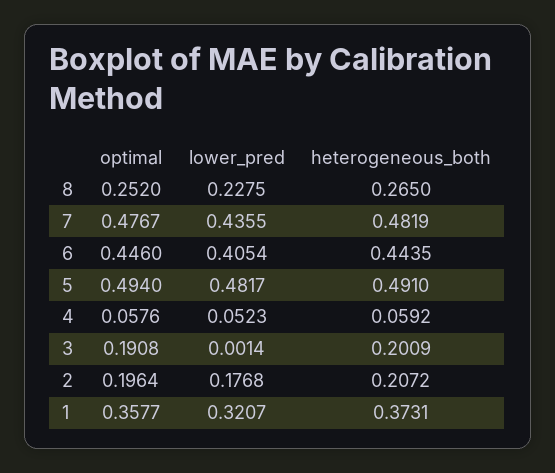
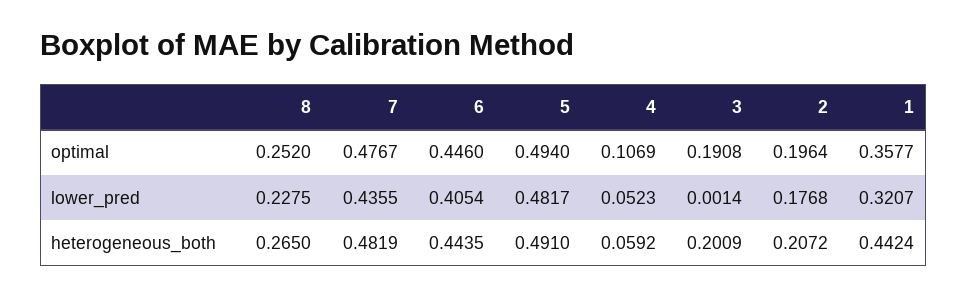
  {
    "optimal": {
      "8": 0.252,
      "7": 0.4767,
      "6": 0.446,
      "5": 0.494,
-     "4": 0.0576,
+     "4": 0.1069,
      "3": 0.1908,
      "2": 0.1964,
      "1": 0.3577
    },
    "lower_pred": {
      "8": 0.2275,
      "7": 0.4355,
      "6": 0.4054,
      "5": 0.4817,
      "4": 0.0523,
      "3": 0.0014,
      "2": 0.1768,
      "1": 0.3207
    },
    "heterogeneous_both": {
      "8": 0.265,
      "7": 0.4819,
      "6": 0.4435,
      "5": 0.491,
      "4": 0.0592,
      "3": 0.2009,
      "2": 0.2072,
-     "1": 0.3731
+     "1": 0.4424
    }
  }

